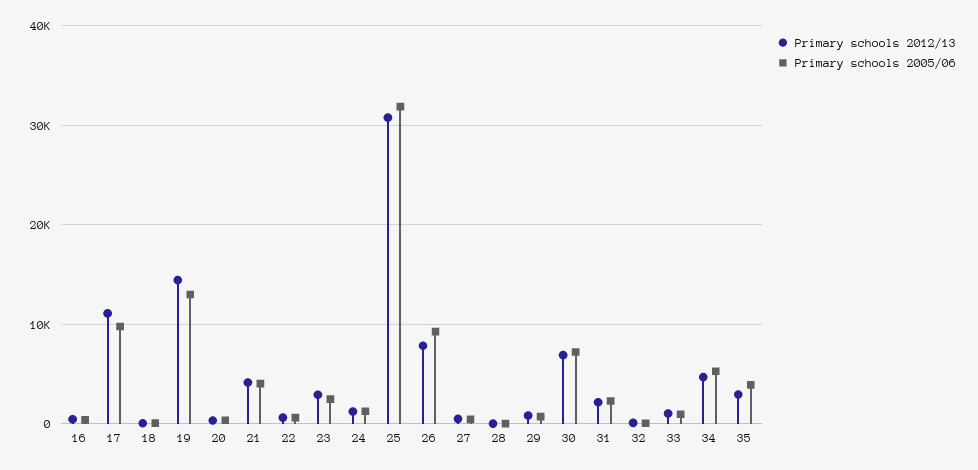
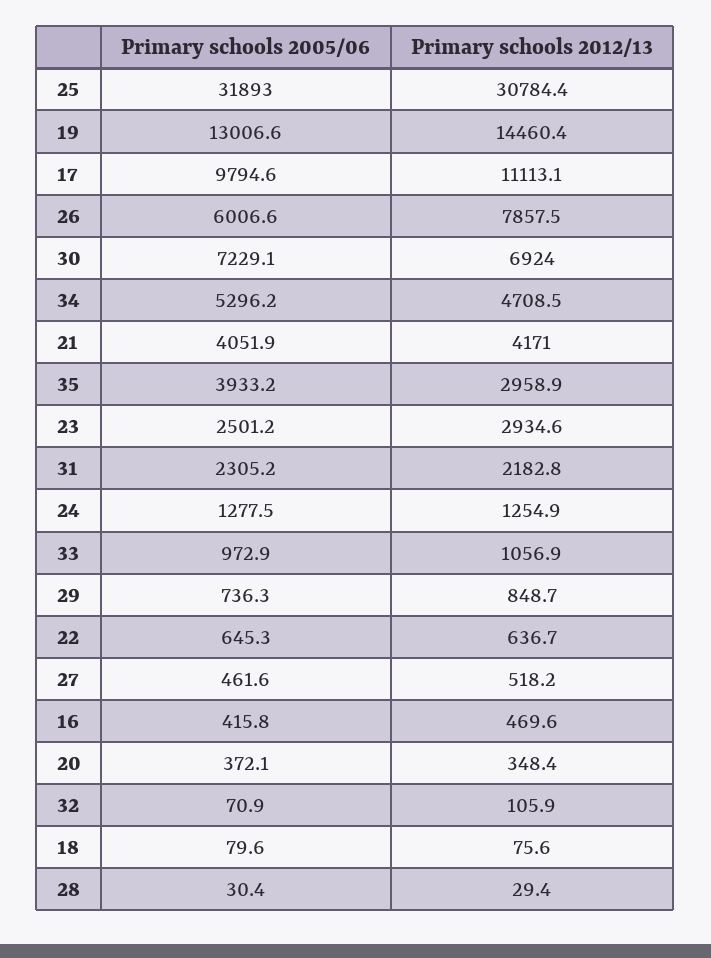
  {
    "Primary schools 2012/13": {
      "16": 469.6,
      "17": 11113.1,
      "18": 75.6,
      "19": 14460.4,
      "20": 348.4,
      "21": 4171,
      "22": 636.7,
      "23": 2934.6,
      "24": 1254.9,
      "25": 30784.4,
      "26": 7857.5,
      "27": 518.2,
      "28": 29.4,
      "29": 848.7,
      "30": 6924,
      "31": 2182.8,
      "32": 105.9,
      "33": 1056.9,
      "34": 4708.5,
      "35": 2958.9
    },
    "Primary schools 2005/06": {
      "16": 415.8,
      "17": 9794.6,
      "18": 79.6,
      "19": 13006.6,
      "20": 372.1,
      "21": 4051.9,
      "22": 645.3,
      "23": 2501.2,
      "24": 1277.5,
      "25": 31893,
-     "26": 9000,
+     "26": 6006.6,
      "27": 461.6,
      "28": 30.4,
      "29": 736.3,
      "30": 7229.1,
      "31": 2305.2,
      "32": 70.9,
      "33": 972.9,
      "34": 5296.2,
      "35": 3933.2
    }
  }

